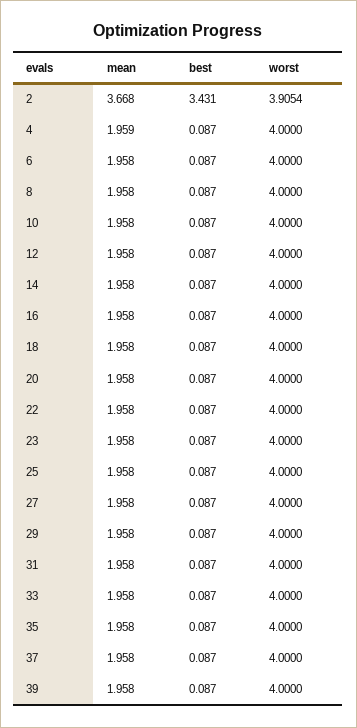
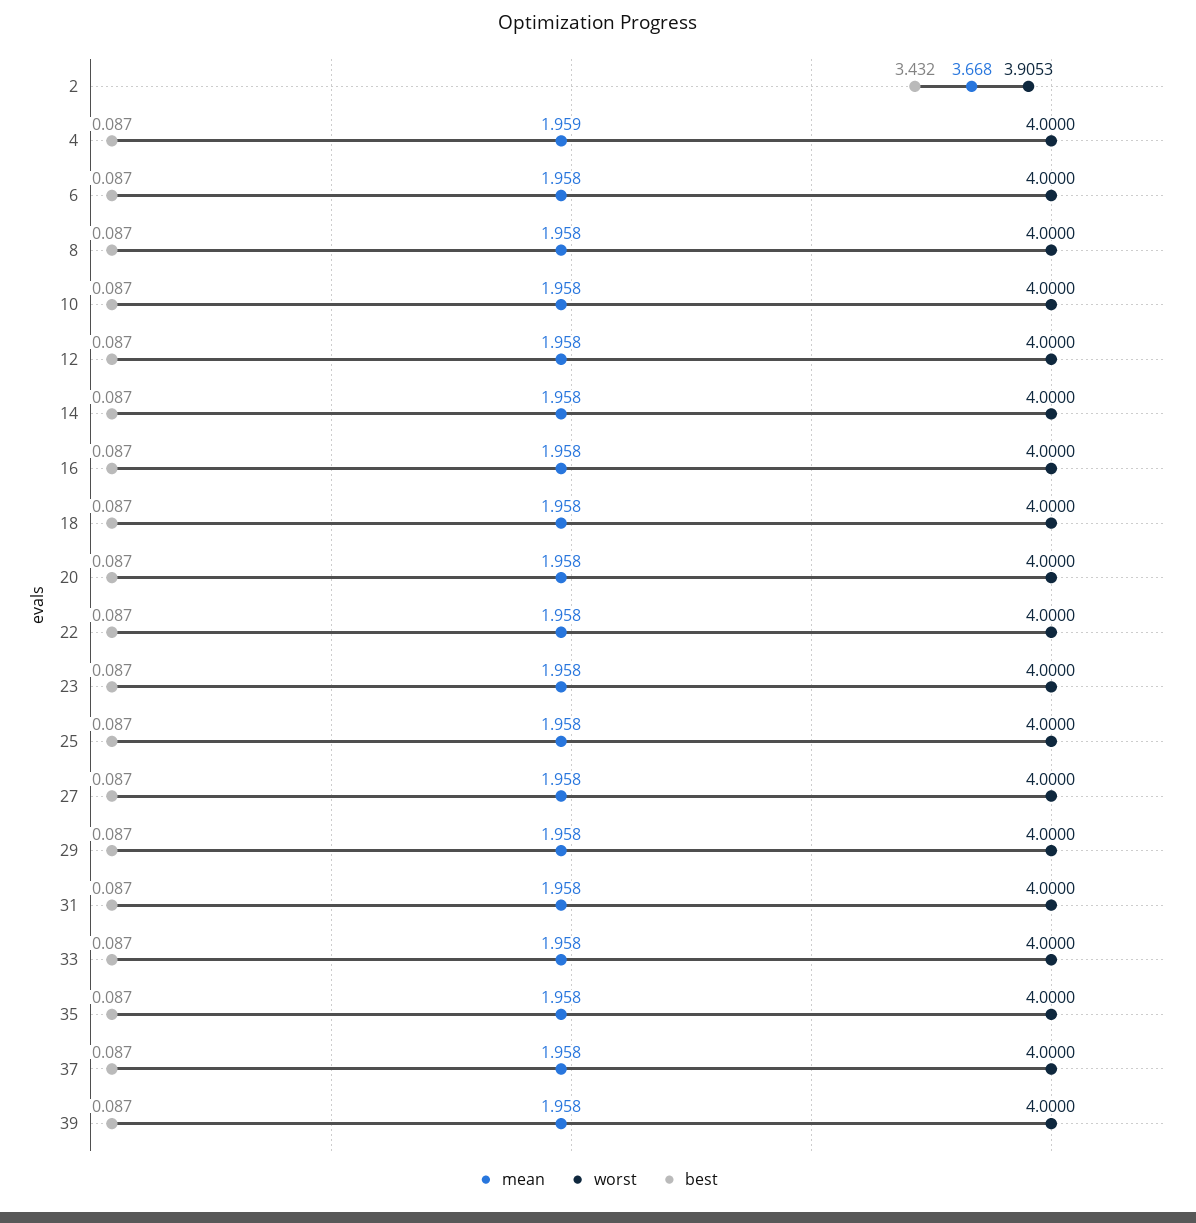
  {
    "mean": {
      "2": 3.668,
      "4": 1.959,
      "6": 1.958,
      "8": 1.958,
      "10": 1.958,
      "12": 1.958,
      "14": 1.958,
      "16": 1.958,
      "18": 1.958,
      "20": 1.958,
      "22": 1.958,
      "23": 1.958,
      "25": 1.958,
      "27": 1.958,
      "29": 1.958,
      "31": 1.958,
      "33": 1.958,
      "35": 1.958,
      "37": 1.958,
      "39": 1.958
    },
    "best": {
-     "2": 3.431,
+     "2": 3.432,
      "4": 0.087,
      "6": 0.087,
      "8": 0.087,
      "10": 0.087,
      "12": 0.087,
      "14": 0.087,
      "16": 0.087,
      "18": 0.087,
      "20": 0.087,
      "22": 0.087,
      "23": 0.087,
      "25": 0.087,
      "27": 0.087,
      "29": 0.087,
      "31": 0.087,
      "33": 0.087,
      "35": 0.087,
      "37": 0.087,
      "39": 0.087
    },
    "worst": {
-     "2": 3.9054,
+     "2": 3.9053,
      "4": 4,
      "6": 4,
      "8": 4,
      "10": 4,
      "12": 4,
      "14": 4,
      "16": 4,
      "18": 4,
      "20": 4,
      "22": 4,
      "23": 4,
      "25": 4,
      "27": 4,
      "29": 4,
      "31": 4,
      "33": 4,
      "35": 4,
      "37": 4,
      "39": 4
    }
  }

